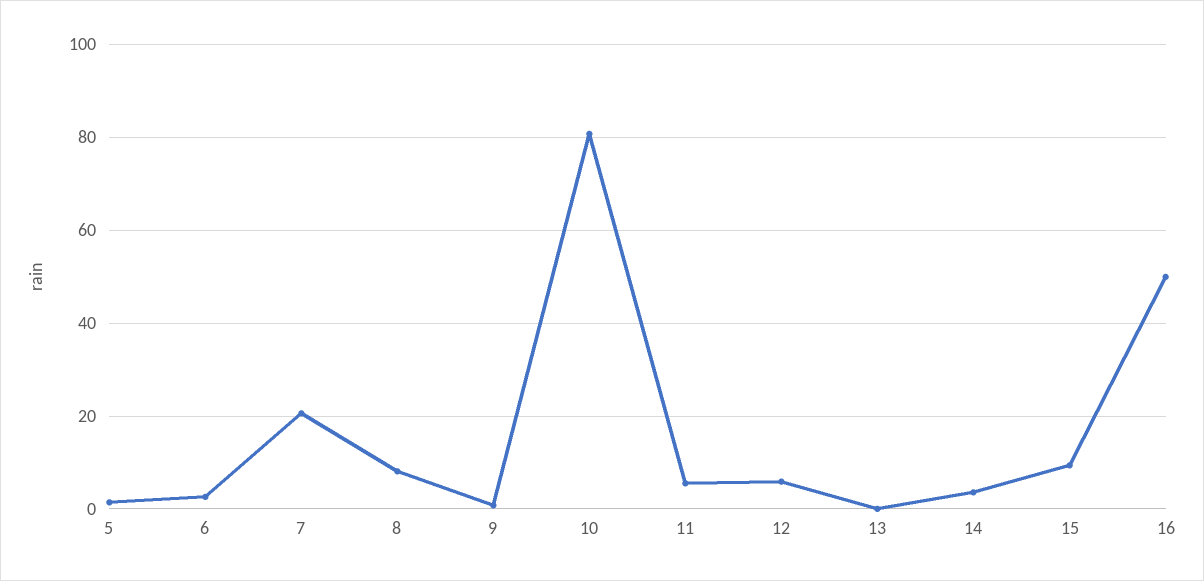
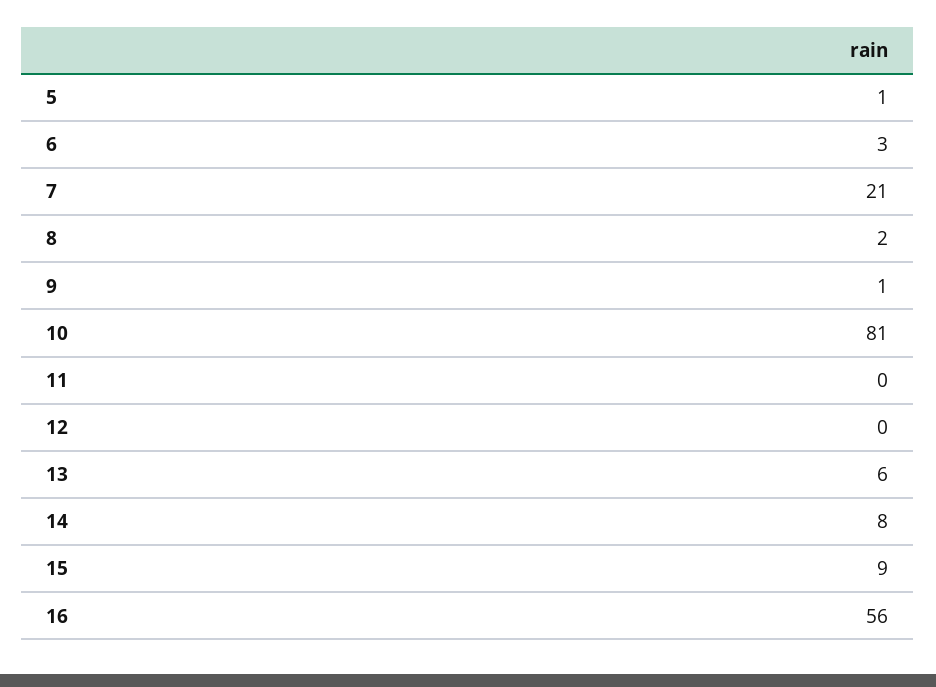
  {
    "5": 1,
    "6": 3,
    "7": 21,
-   "8": 8,
+   "8": 2,
    "9": 1,
    "10": 81,
-   "11": 6,
+   "11": 0,
-   "12": 6,
+   "12": 0,
-   "13": 0,
+   "13": 6,
-   "14": 4,
+   "14": 8,
    "15": 9,
-   "16": 50
+   "16": 56
  }

